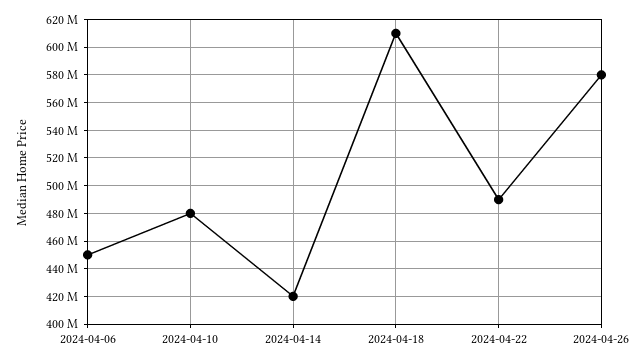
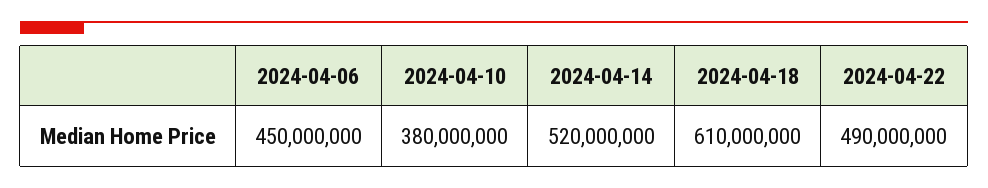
  {
    "2024-04-06": 450000000,
-   "2024-04-10": 480000000,
+   "2024-04-10": 380000000,
-   "2024-04-14": 420000000,
+   "2024-04-14": 520000000,
    "2024-04-18": 610000000,
-   "2024-04-22": 490000000,
+   "2024-04-22": 490000000
-   "2024-04-26": 580000000
  }

